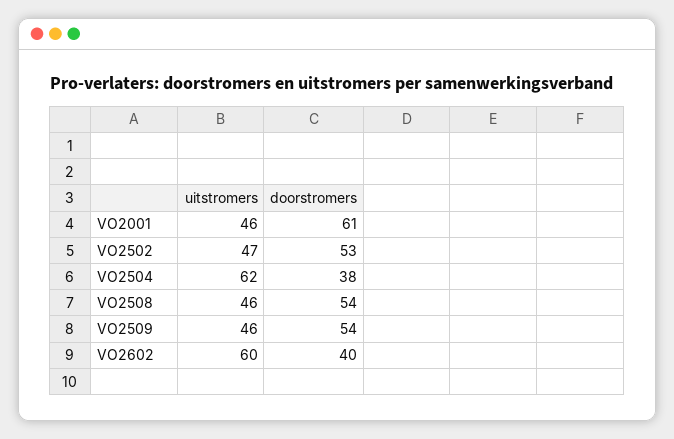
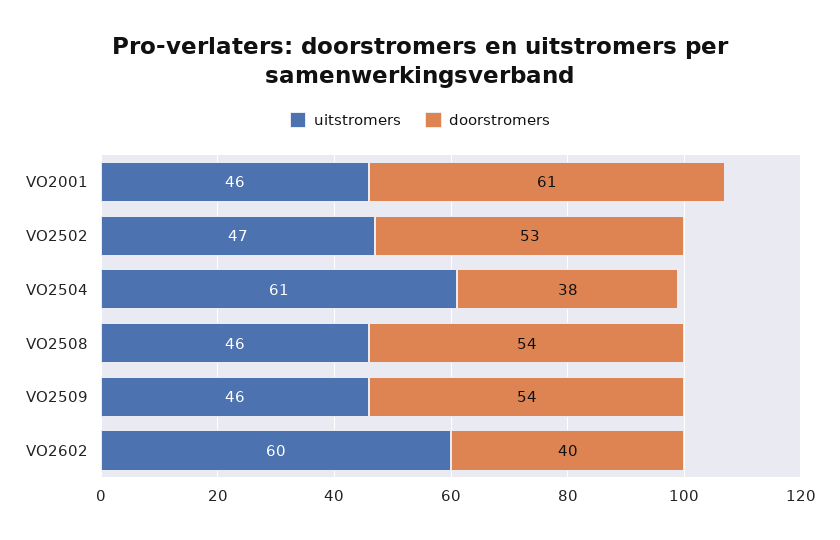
  {
    "uitstromers": {
      "VO2001": 46,
      "VO2502": 47,
-     "VO2504": 62,
+     "VO2504": 61,
      "VO2508": 46,
      "VO2509": 46,
      "VO2602": 60
    },
    "doorstromers": {
      "VO2001": 61,
      "VO2502": 53,
      "VO2504": 38,
      "VO2508": 54,
      "VO2509": 54,
      "VO2602": 40
    }
  }

